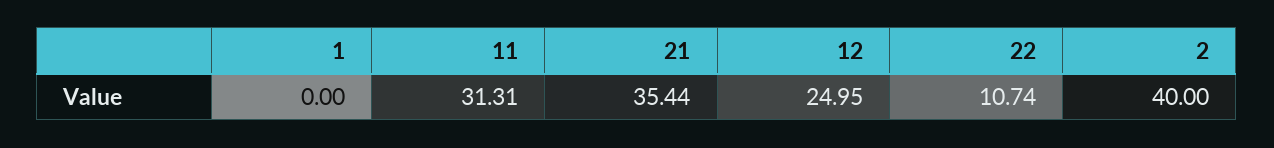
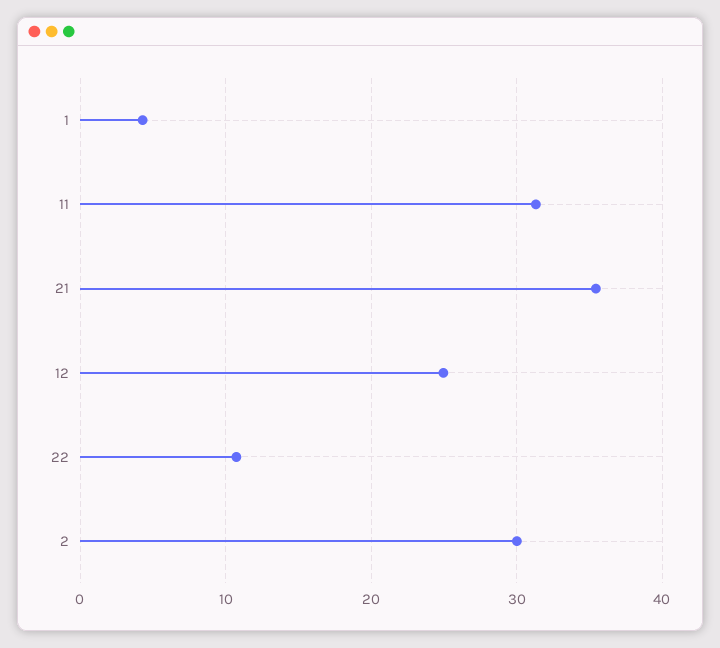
  {
-   "1": 0,
+   "1": 4,
    "11": 31.31,
    "21": 35.44,
    "12": 24.95,
    "22": 10.74,
-   "2": 40
+   "2": 30
  }

